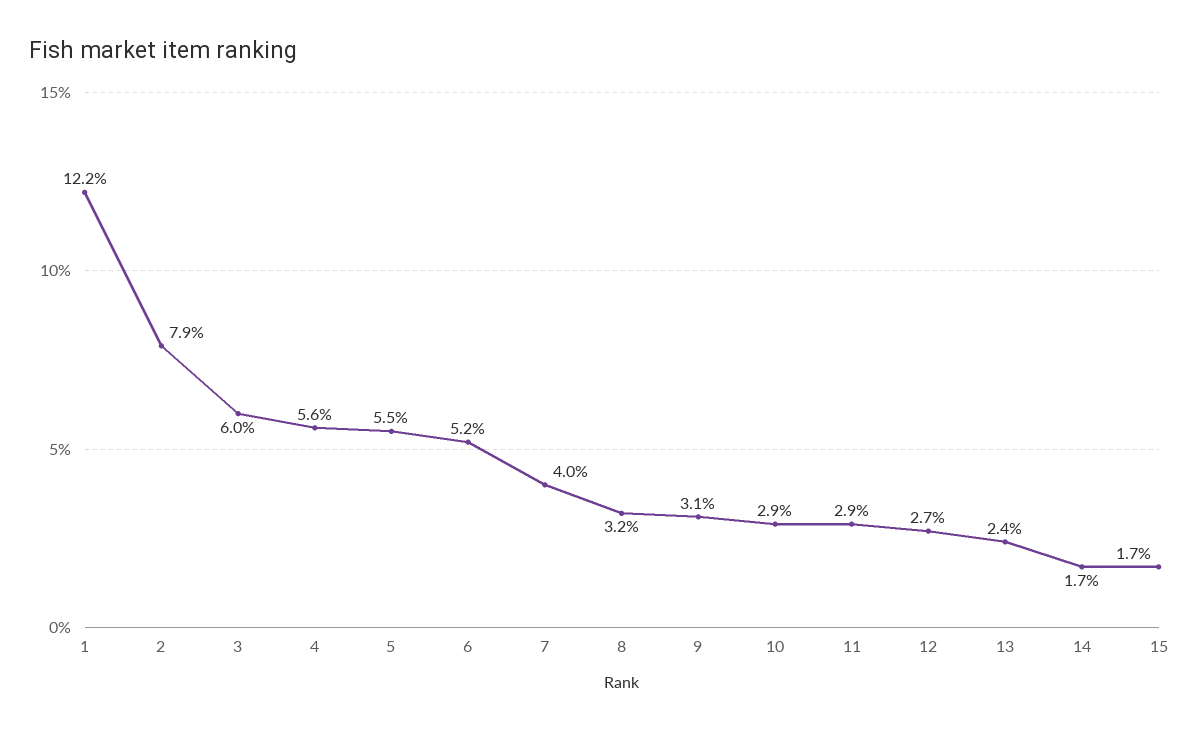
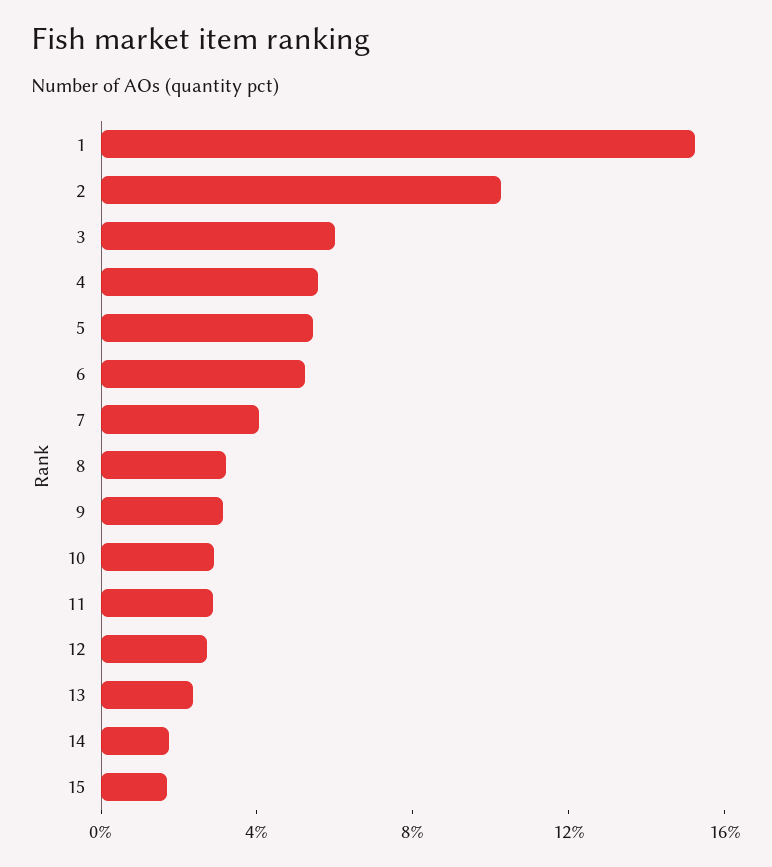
  {
-   "1": 12.2,
+   "1": 15,
-   "2": 7.9,
+   "2": 10,
    "3": 6,
    "4": 5.6,
    "5": 5.5,
    "6": 5.2,
    "7": 4,
    "8": 3.2,
    "9": 3.1,
    "10": 2.9,
    "11": 2.9,
    "12": 2.7,
    "13": 2.4,
    "14": 1.7,
    "15": 1.7
  }

